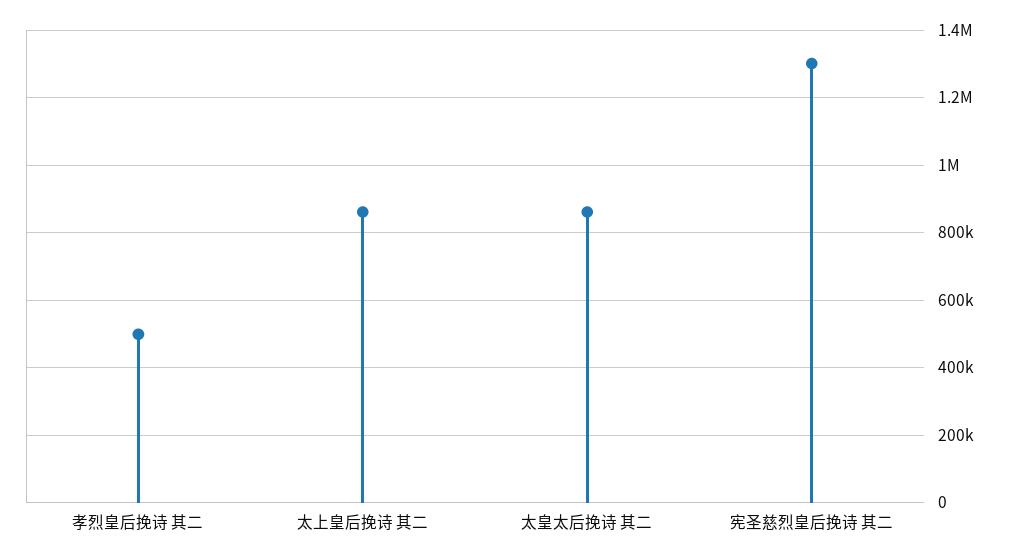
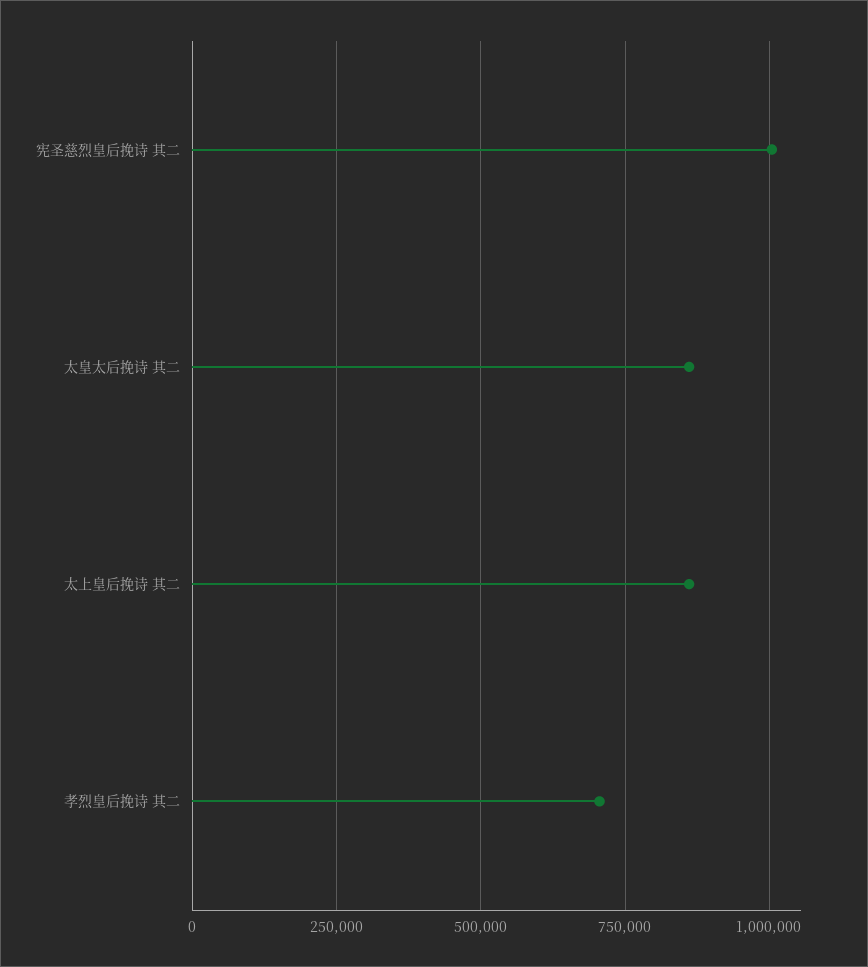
  {
-   "孝烈皇后挽诗 其二": 500000,
+   "孝烈皇后挽诗 其二": 700000,
    "太上皇后挽诗 其二": 860000,
    "太皇太后挽诗 其二": 860000,
-   "宪圣慈烈皇后挽诗 其二": 1300000
+   "宪圣慈烈皇后挽诗 其二": 1000000
  }

